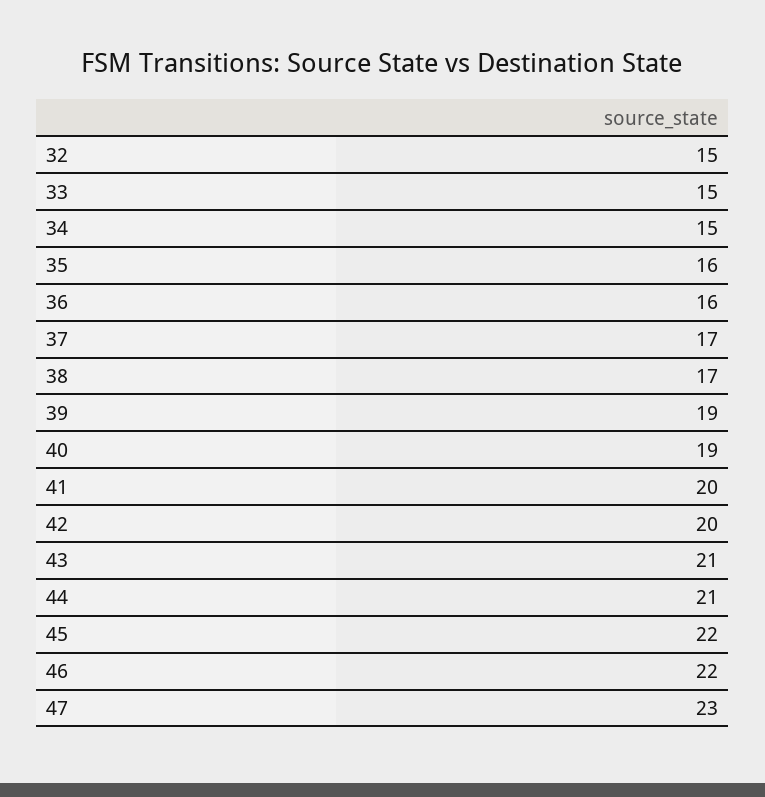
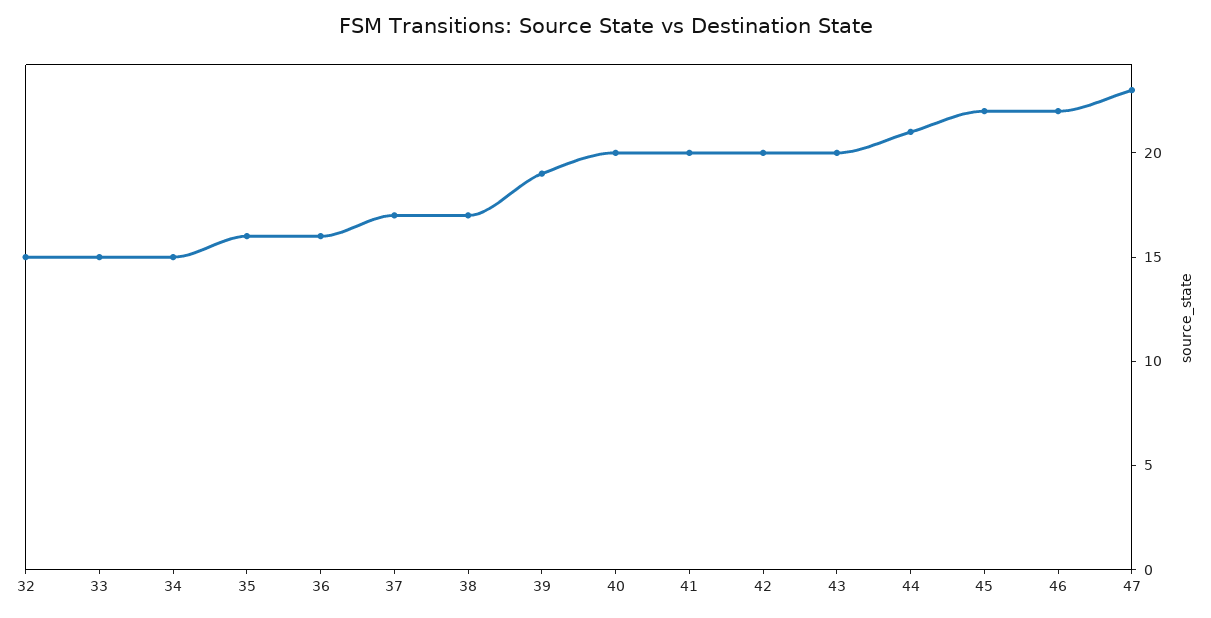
  {
    "32": 15,
    "33": 15,
    "34": 15,
    "35": 16,
    "36": 16,
    "37": 17,
    "38": 17,
    "39": 19,
-   "40": 19,
+   "40": 20,
    "41": 20,
    "42": 20,
-   "43": 21,
+   "43": 20,
    "44": 21,
    "45": 22,
    "46": 22,
    "47": 23
  }

